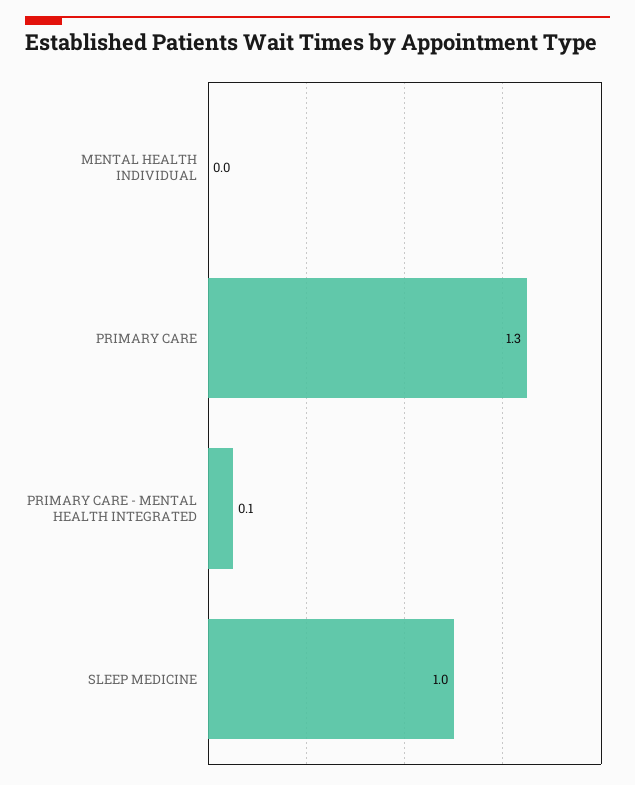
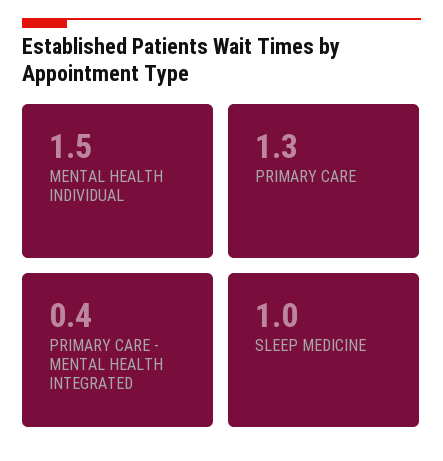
  {
-   "MENTAL HEALTH INDIVIDUAL": 0,
+   "MENTAL HEALTH INDIVIDUAL": 1.5,
    "PRIMARY CARE": 1.3,
-   "PRIMARY CARE - MENTAL HEALTH INTEGRATED": 0.1,
+   "PRIMARY CARE - MENTAL HEALTH INTEGRATED": 0.4,
    "SLEEP MEDICINE": 1
  }

